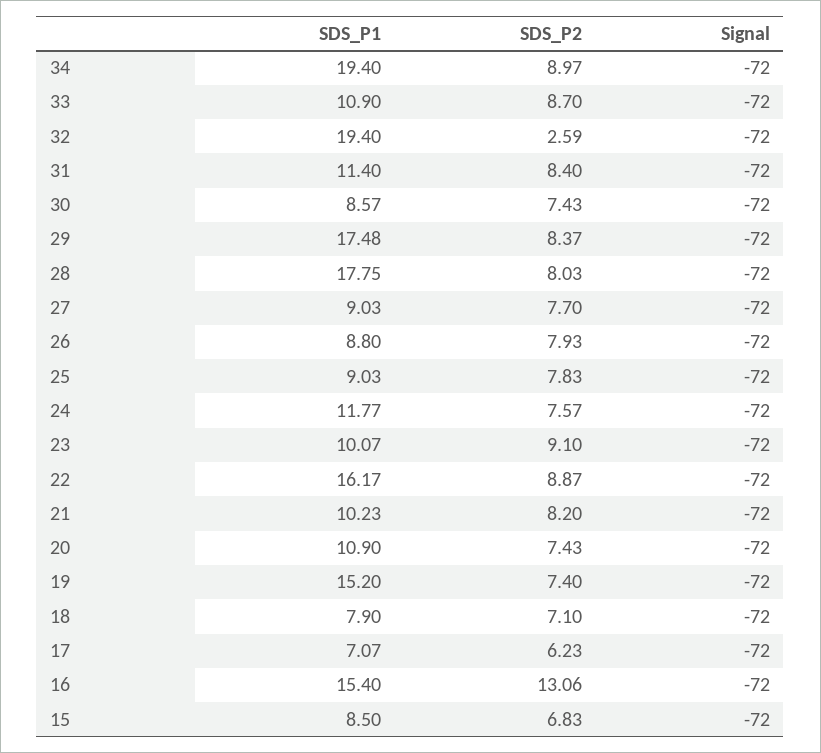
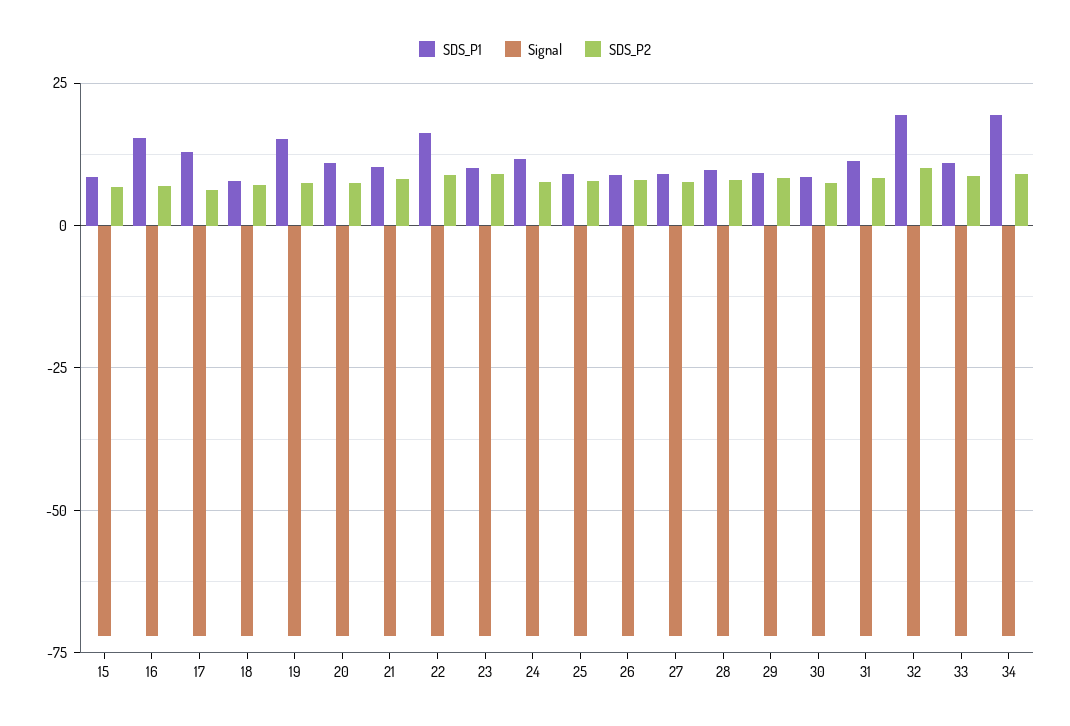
  {
    "SDS_P1": {
      "34": 19.4,
      "33": 10.9,
      "32": 19.4,
      "31": 11.4,
      "30": 8.57,
-     "29": 17.48,
+     "29": 10,
-     "28": 17.75,
+     "28": 10,
      "27": 9.03,
      "26": 8.8,
      "25": 9.03,
      "24": 11.77,
      "23": 10.07,
      "22": 16.17,
      "21": 10.23,
      "20": 10.9,
      "19": 15.2,
      "18": 7.9,
-     "17": 7.07,
+     "17": 12.5,
      "16": 15.4,
      "15": 8.5
    },
    "SDS_P2": {
      "34": 8.97,
      "33": 8.7,
-     "32": 2.59,
+     "32": 10,
      "31": 8.4,
      "30": 7.43,
      "29": 8.37,
      "28": 8.03,
      "27": 7.7,
      "26": 7.93,
      "25": 7.83,
      "24": 7.57,
      "23": 9.1,
      "22": 8.87,
      "21": 8.2,
      "20": 7.43,
      "19": 7.4,
      "18": 7.1,
      "17": 6.23,
-     "16": 13.06,
+     "16": 7.5,
      "15": 6.83
    },
    "Signal": {
      "34": -72,
      "33": -72,
      "32": -72,
      "31": -72,
      "30": -72,
      "29": -72,
      "28": -72,
      "27": -72,
      "26": -72,
      "25": -72,
      "24": -72,
      "23": -72,
      "22": -72,
      "21": -72,
      "20": -72,
      "19": -72,
      "18": -72,
      "17": -72,
      "16": -72,
      "15": -72
    }
  }

